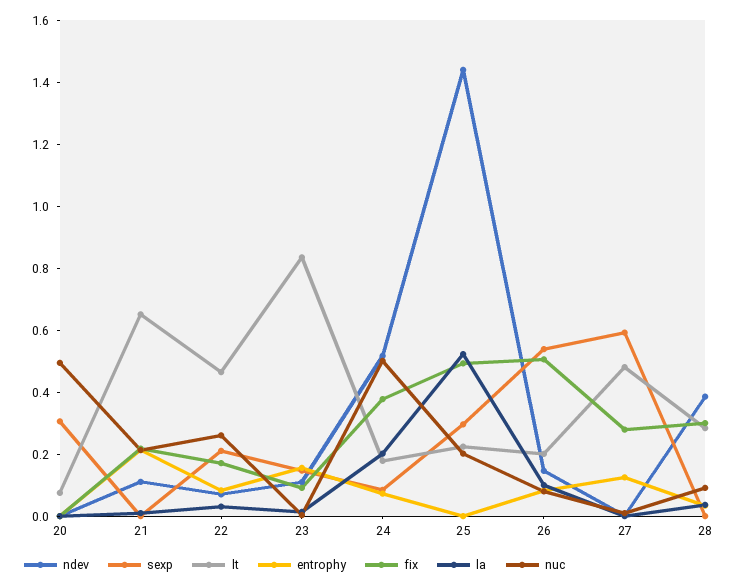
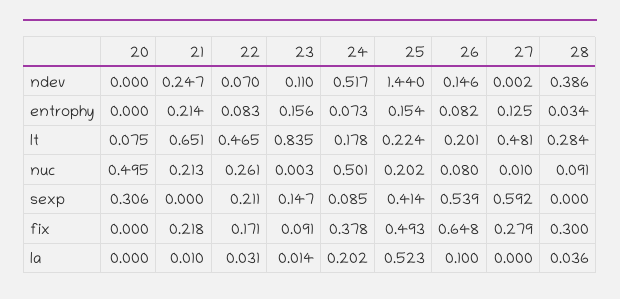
  {
    "ndev": {
      "20": 0,
-     "21": 0.1,
+     "21": 0.247,
      "22": 0.07,
      "23": 0.11,
      "24": 0.517,
      "25": 1.44,
      "26": 0.146,
      "27": 0.002,
      "28": 0.386
    },
    "sexp": {
      "20": 0.306,
      "21": 0,
      "22": 0.211,
      "23": 0.147,
      "24": 0.085,
-     "25": 0.3,
+     "25": 0.414,
      "26": 0.539,
      "27": 0.592,
      "28": 0
    },
    "lt": {
      "20": 0.075,
      "21": 0.651,
      "22": 0.465,
      "23": 0.835,
      "24": 0.178,
      "25": 0.224,
      "26": 0.201,
      "27": 0.481,
      "28": 0.284
    },
    "entrophy": {
      "20": 0,
      "21": 0.214,
      "22": 0.083,
      "23": 0.156,
      "24": 0.073,
-     "25": 0,
+     "25": 0.154,
      "26": 0.082,
      "27": 0.125,
      "28": 0.034
    },
    "fix": {
      "20": 0,
      "21": 0.218,
      "22": 0.171,
      "23": 0.091,
      "24": 0.378,
      "25": 0.493,
-     "26": 0.5,
+     "26": 0.648,
      "27": 0.279,
      "28": 0.3
    },
    "la": {
      "20": 0,
      "21": 0.01,
      "22": 0.031,
      "23": 0.014,
      "24": 0.202,
      "25": 0.523,
      "26": 0.1,
      "27": 0,
      "28": 0.036
    },
    "nuc": {
      "20": 0.495,
      "21": 0.213,
      "22": 0.261,
      "23": 0.003,
      "24": 0.501,
      "25": 0.202,
      "26": 0.08,
      "27": 0.01,
      "28": 0.091
    }
  }

